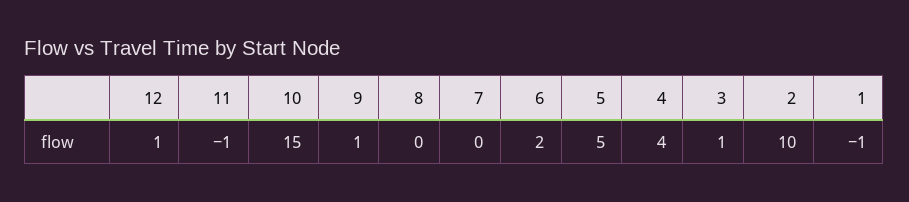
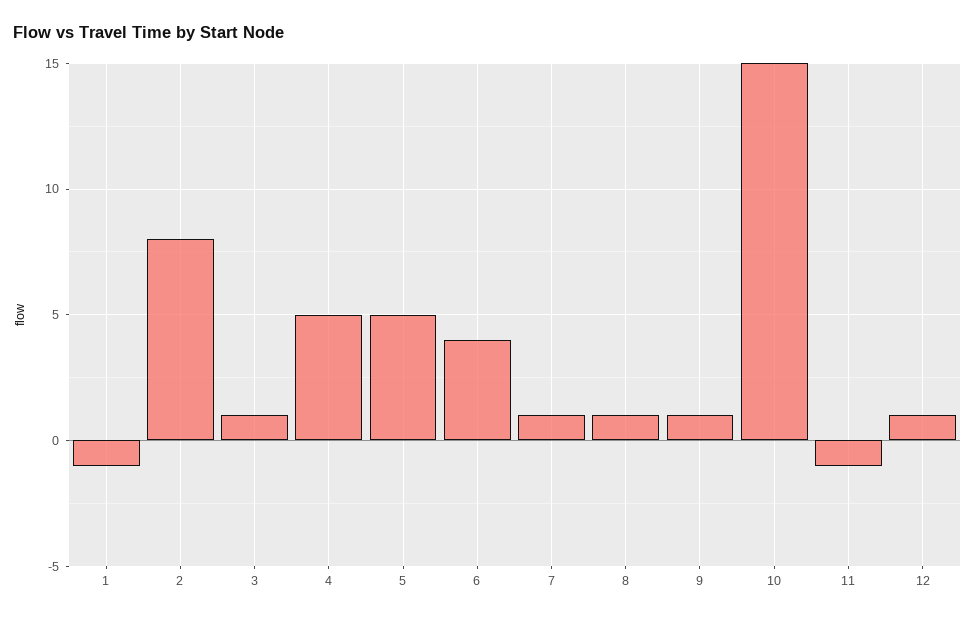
  {
    "12": 1,
    "11": -1,
    "10": 15,
    "9": 1,
-   "8": 0,
+   "8": 1,
-   "7": 0,
+   "7": 1,
-   "6": 2,
+   "6": 4,
    "5": 5,
-   "4": 4,
+   "4": 5,
    "3": 1,
-   "2": 10,
+   "2": 8,
    "1": -1
  }

